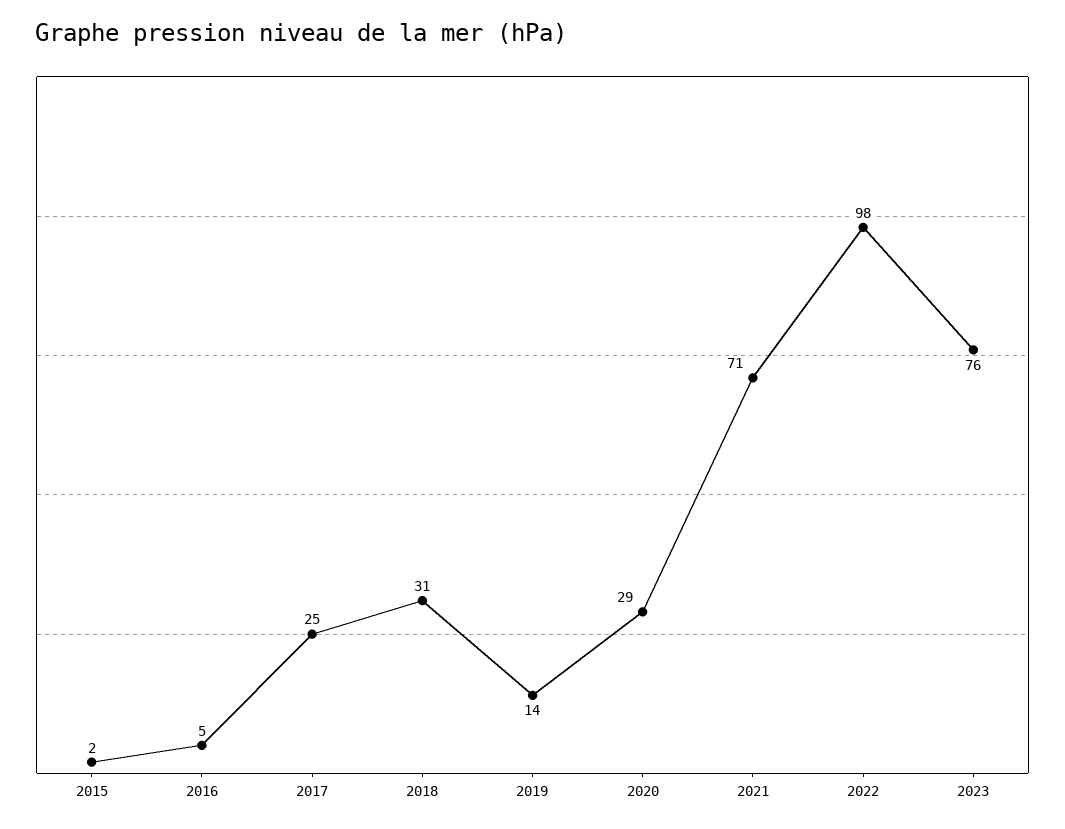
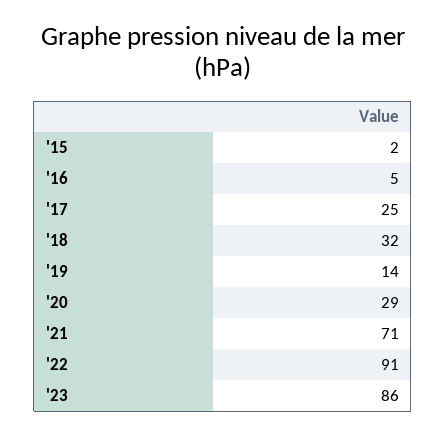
  {
    "2015": 2,
    "2016": 5,
    "2017": 25,
-   "2018": 31,
+   "2018": 32,
    "2019": 14,
    "2020": 29,
    "2021": 71,
-   "2022": 98,
+   "2022": 91,
-   "2023": 76
+   "2023": 86
  }

